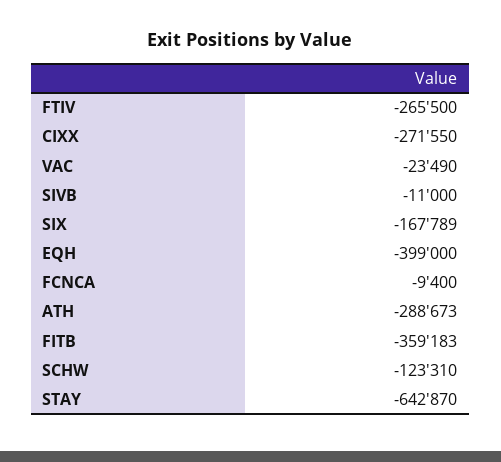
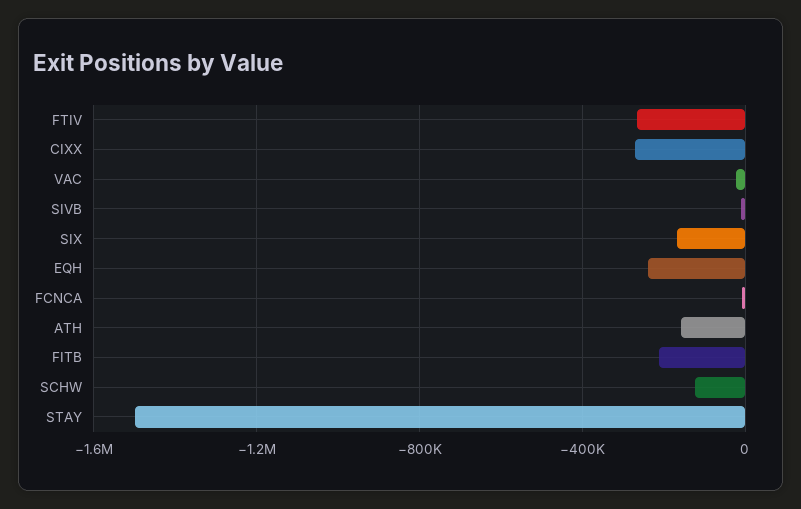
  {
    "FTIV": -265500,
    "CIXX": -271550,
    "VAC": -23490,
    "SIVB": -11000,
    "SIX": -167789,
-   "EQH": -399000,
+   "EQH": -250000,
    "FCNCA": -9400,
-   "ATH": -288673,
+   "ATH": -150000,
-   "FITB": -359183,
+   "FITB": -200000,
    "SCHW": -123310,
-   "STAY": -642870
+   "STAY": -1500000
  }

